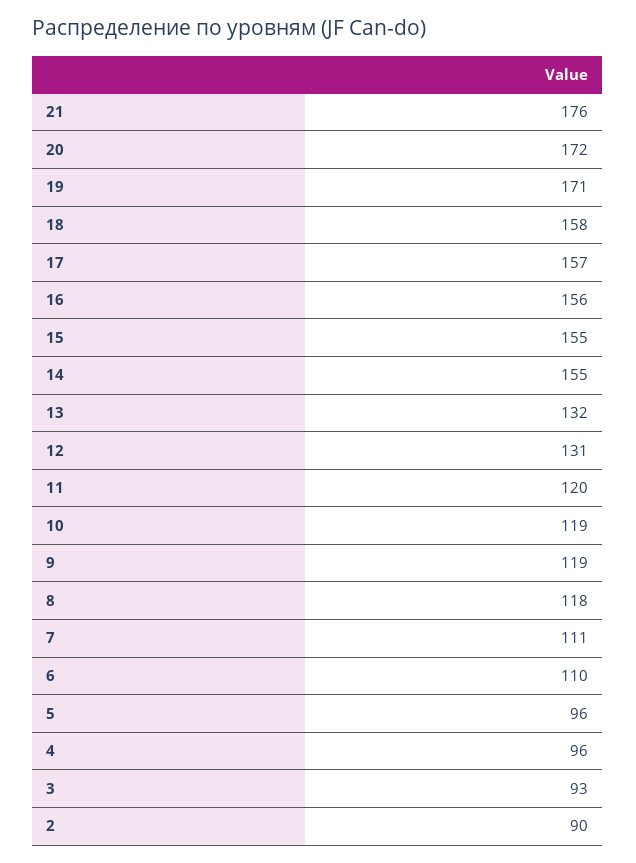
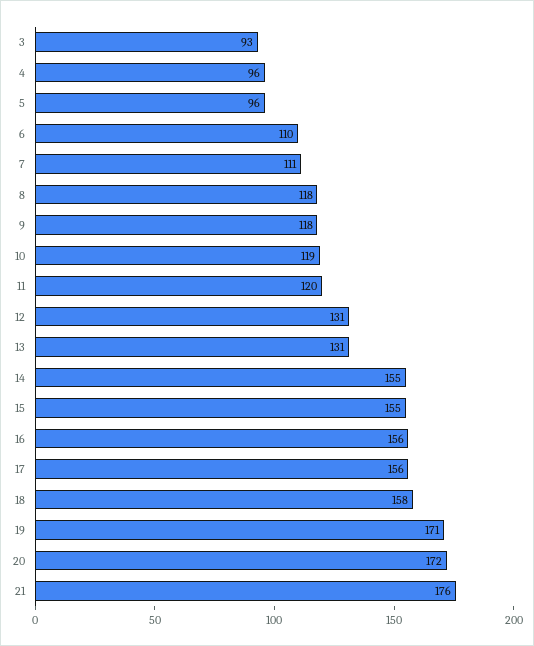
  {
    "21": 176,
    "20": 172,
    "19": 171,
    "18": 158,
-   "17": 157,
+   "17": 156,
    "16": 156,
    "15": 155,
    "14": 155,
-   "13": 132,
+   "13": 131,
    "12": 131,
    "11": 120,
    "10": 119,
-   "9": 119,
+   "9": 118,
    "8": 118,
    "7": 111,
    "6": 110,
    "5": 96,
    "4": 96,
-   "3": 93,
+   "3": 93
-   "2": 90
  }

